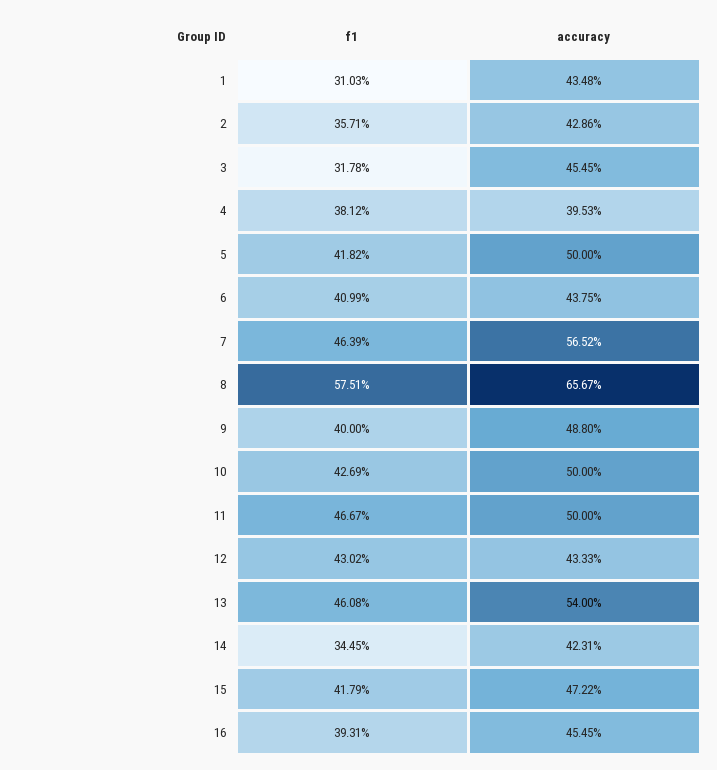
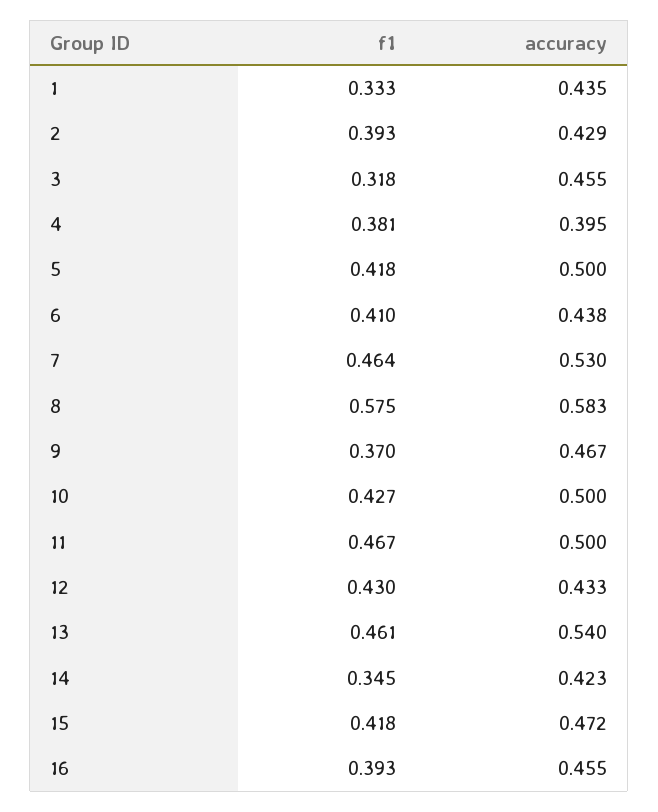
  {
    "f1": {
-     "1": 0.3103,
+     "1": 0.333,
-     "2": 0.3571,
+     "2": 0.393,
      "3": 0.3178,
      "4": 0.3812,
      "5": 0.4182,
      "6": 0.4099,
      "7": 0.4639,
      "8": 0.5751,
-     "9": 0.4,
+     "9": 0.37,
      "10": 0.4269,
      "11": 0.4667,
      "12": 0.4302,
      "13": 0.4608,
      "14": 0.3445,
      "15": 0.4179,
      "16": 0.3931
    },
    "accuracy": {
      "1": 0.4348,
      "2": 0.4286,
      "3": 0.4545,
      "4": 0.3953,
      "5": 0.5,
      "6": 0.4375,
-     "7": 0.5652,
+     "7": 0.53,
-     "8": 0.6567,
+     "8": 0.583,
-     "9": 0.488,
+     "9": 0.467,
      "10": 0.5,
      "11": 0.5,
      "12": 0.4333,
      "13": 0.54,
      "14": 0.4231,
      "15": 0.4722,
      "16": 0.4545
    }
  }

